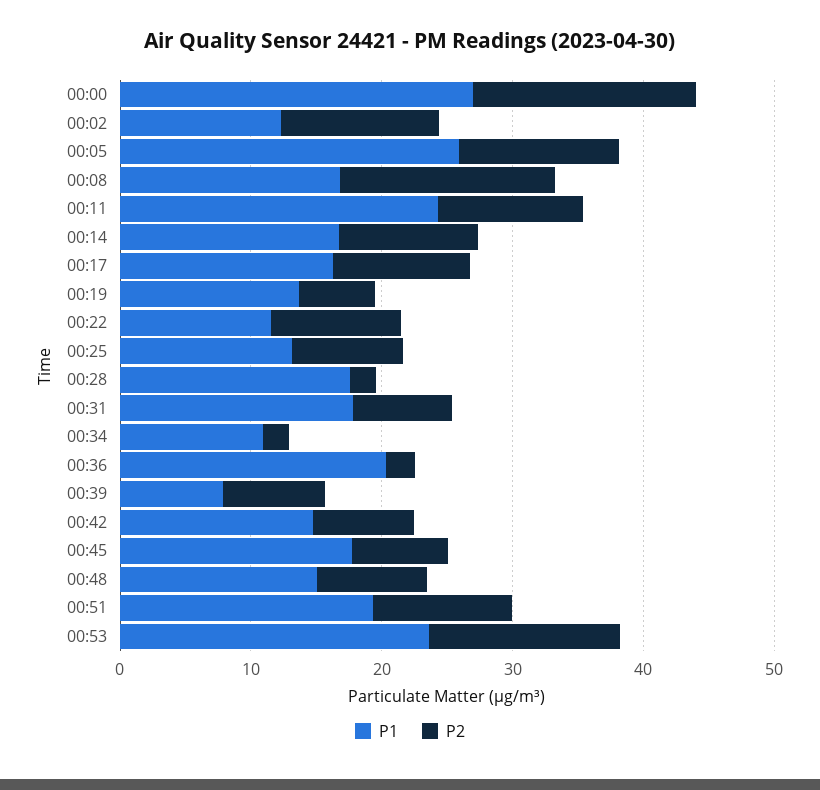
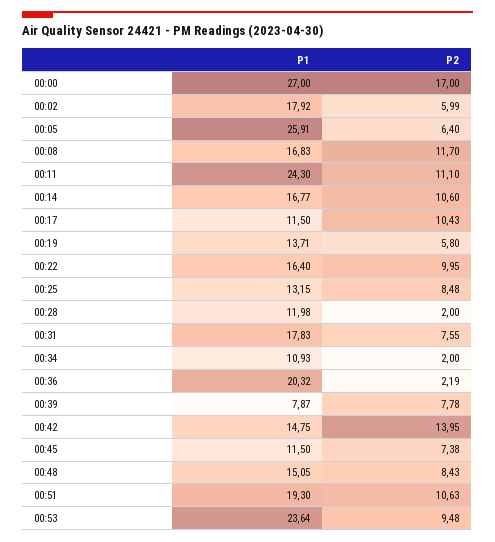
  {
    "P1": {
      "00:00": 27,
-     "00:02": 12,
+     "00:02": 17.92,
      "00:05": 25.91,
      "00:08": 16.83,
      "00:11": 24.3,
      "00:14": 16.77,
-     "00:17": 16,
+     "00:17": 11.5,
      "00:19": 13.71,
-     "00:22": 12,
+     "00:22": 16.4,
      "00:25": 13.15,
-     "00:28": 18,
+     "00:28": 11.98,
      "00:31": 17.83,
      "00:34": 10.93,
      "00:36": 20.32,
      "00:39": 7.87,
      "00:42": 14.75,
-     "00:45": 18,
+     "00:45": 11.5,
      "00:48": 15.05,
      "00:51": 19.3,
      "00:53": 23.64
    },
    "P2": {
      "00:00": 17,
-     "00:02": 12,
+     "00:02": 5.99,
-     "00:05": 12,
+     "00:05": 6.4,
-     "00:08": 16,
+     "00:08": 11.7,
      "00:11": 11.1,
      "00:14": 10.6,
      "00:17": 10.43,
      "00:19": 5.8,
      "00:22": 9.95,
      "00:25": 8.48,
      "00:28": 2,
      "00:31": 7.55,
      "00:34": 2,
      "00:36": 2.19,
      "00:39": 7.78,
-     "00:42": 8,
+     "00:42": 13.95,
      "00:45": 7.38,
      "00:48": 8.43,
      "00:51": 10.63,
-     "00:53": 14
+     "00:53": 9.48
    }
  }

